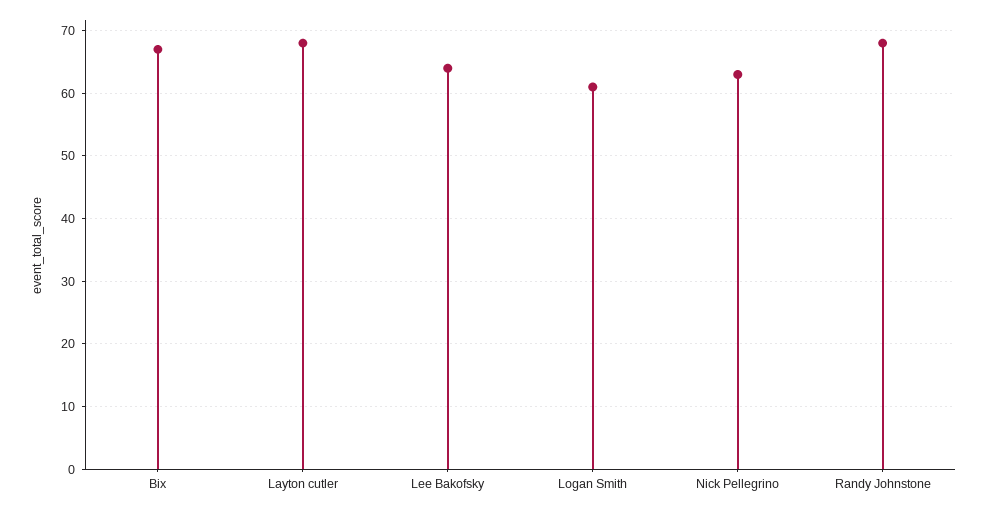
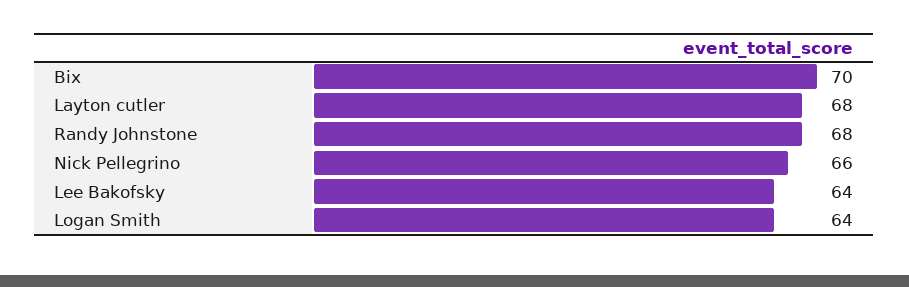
  {
-   "Bix": 67,
+   "Bix": 70,
    "Layton cutler": 68,
    "Lee Bakofsky": 64,
-   "Logan Smith": 61,
+   "Logan Smith": 64,
-   "Nick Pellegrino": 63,
+   "Nick Pellegrino": 66,
    "Randy Johnstone": 68
  }

